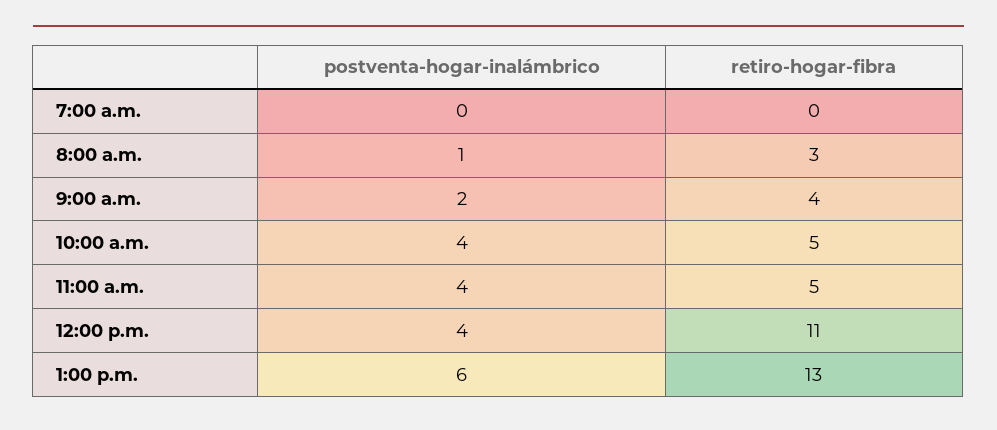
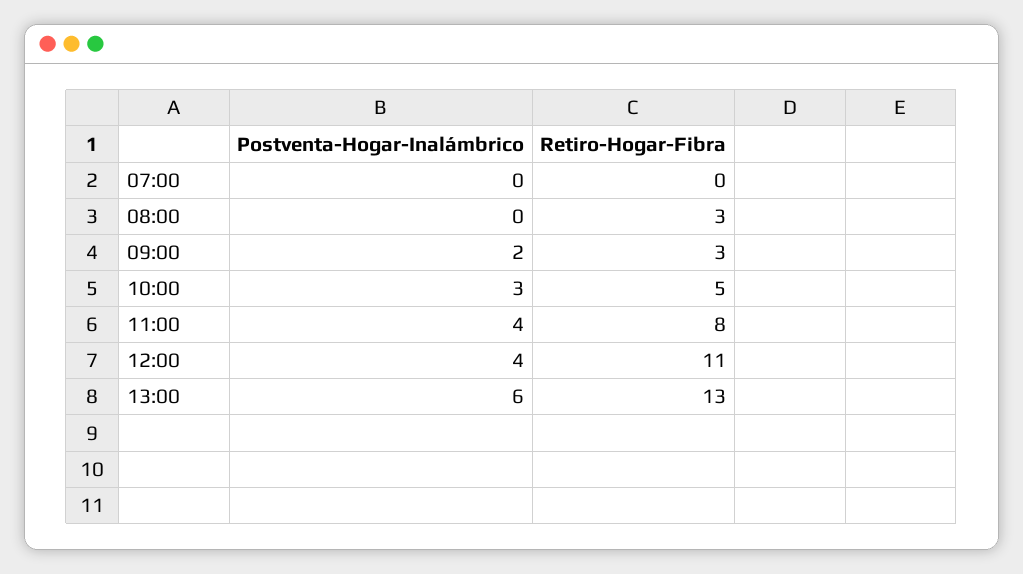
  {
    "postventa-hogar-inalámbrico": {
      "7:00 a.m.": 0,
-     "8:00 a.m.": 1,
+     "8:00 a.m.": 0,
      "9:00 a.m.": 2,
-     "10:00 a.m.": 4,
+     "10:00 a.m.": 3,
      "11:00 a.m.": 4,
      "12:00 p.m.": 4,
      "1:00 p.m.": 6
    },
    "retiro-hogar-fibra": {
      "7:00 a.m.": 0,
      "8:00 a.m.": 3,
-     "9:00 a.m.": 4,
+     "9:00 a.m.": 3,
      "10:00 a.m.": 5,
-     "11:00 a.m.": 5,
+     "11:00 a.m.": 8,
      "12:00 p.m.": 11,
      "1:00 p.m.": 13
    }
  }

